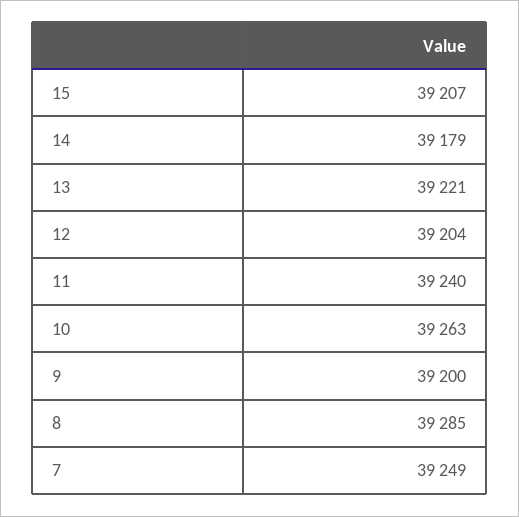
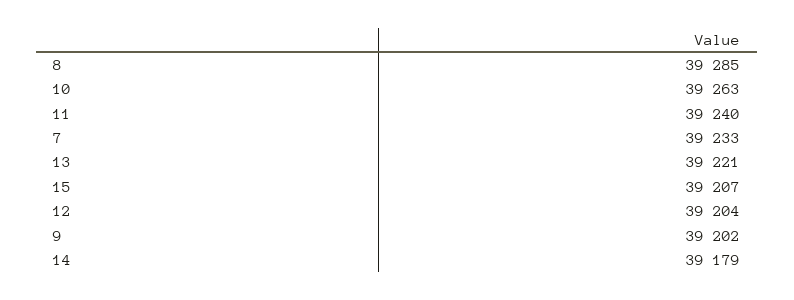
  {
    "15": 39207,
    "14": 39179,
    "13": 39221,
    "12": 39204,
    "11": 39240,
    "10": 39263,
-   "9": 39200,
+   "9": 39202,
    "8": 39285,
-   "7": 39249
+   "7": 39233
  }

